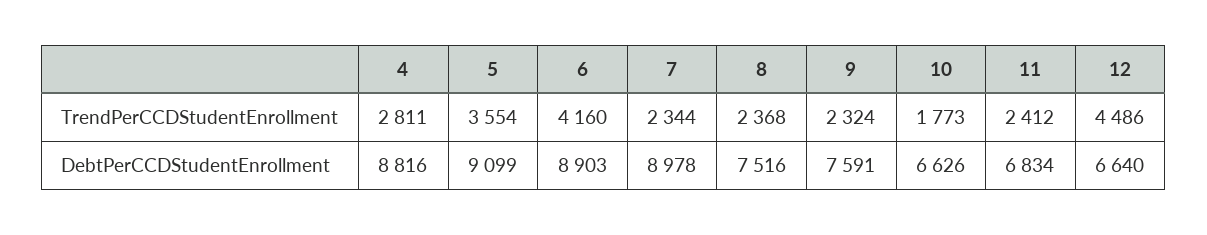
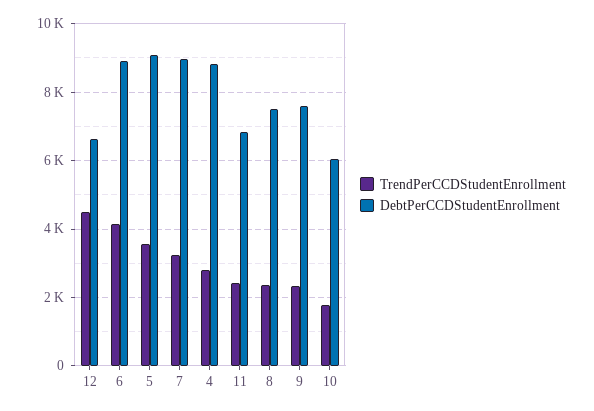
  {
    "TrendPerCCDStudentEnrollment": {
      "4": 2811,
      "5": 3554,
      "6": 4160,
-     "7": 2344,
+     "7": 3200,
      "8": 2368,
      "9": 2324,
      "10": 1773,
      "11": 2412,
      "12": 4486
    },
    "DebtPerCCDStudentEnrollment": {
      "4": 8816,
      "5": 9099,
      "6": 8903,
      "7": 8978,
      "8": 7516,
      "9": 7591,
-     "10": 6626,
+     "10": 6000,
      "11": 6834,
      "12": 6640
    }
  }

